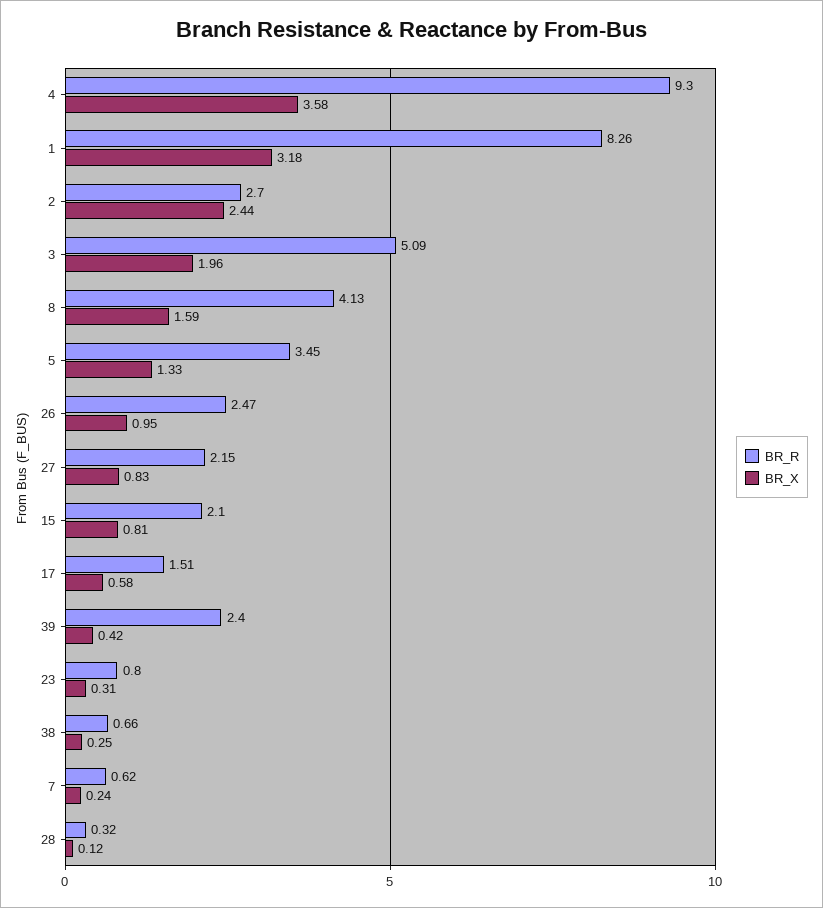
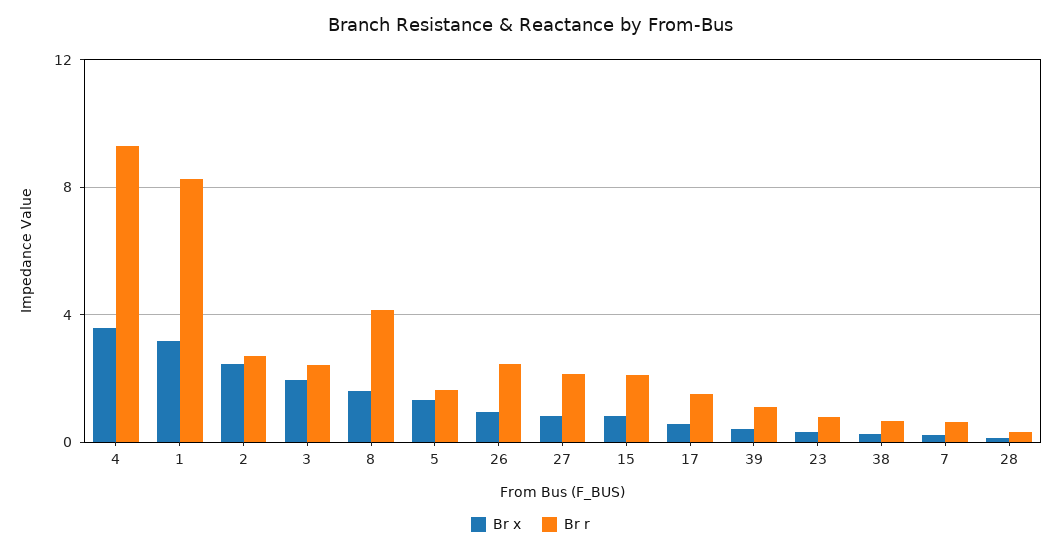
  {
    "BR_R": {
      "4": 9.3,
      "1": 8.26,
      "2": 2.7,
-     "3": 5.09,
+     "3": 2.5,
      "8": 4.13,
-     "5": 3.45,
+     "5": 1.5,
      "26": 2.47,
      "27": 2.15,
      "15": 2.1,
      "17": 1.51,
-     "39": 2.4,
+     "39": 1,
      "23": 0.8,
      "38": 0.66,
      "7": 0.62,
      "28": 0.32
    },
    "BR_X": {
      "4": 3.58,
      "1": 3.18,
      "2": 2.44,
      "3": 1.96,
      "8": 1.59,
      "5": 1.33,
      "26": 0.95,
      "27": 0.83,
      "15": 0.81,
      "17": 0.58,
      "39": 0.42,
      "23": 0.31,
      "38": 0.25,
      "7": 0.24,
      "28": 0.12
    }
  }

